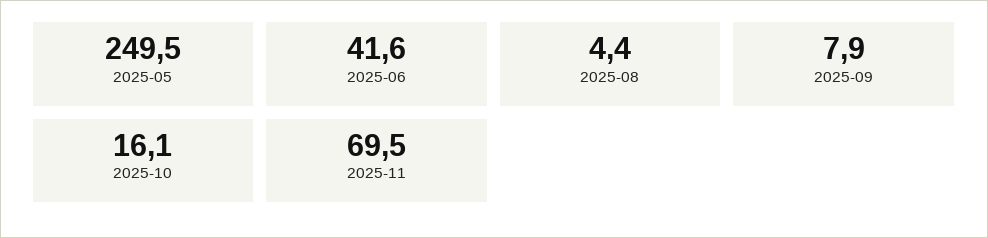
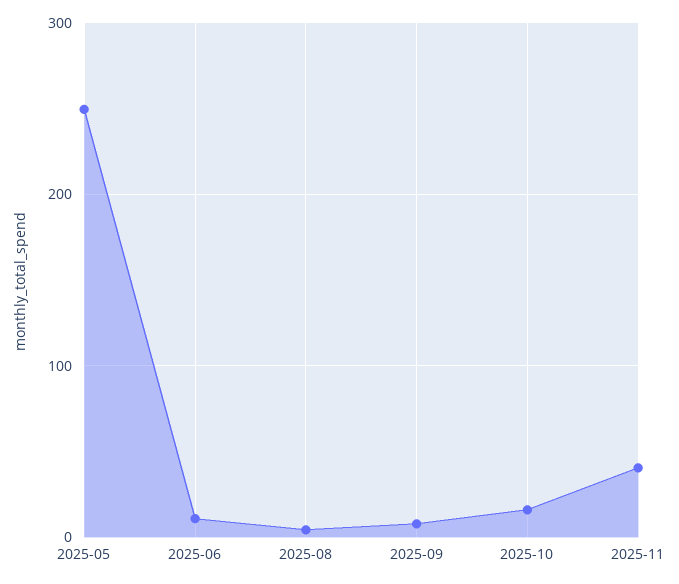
  {
    "2025-05": 249.5,
-   "2025-06": 41.6,
+   "2025-06": 10,
    "2025-08": 4.4,
    "2025-09": 7.9,
    "2025-10": 16.1,
-   "2025-11": 69.5
+   "2025-11": 40
  }

